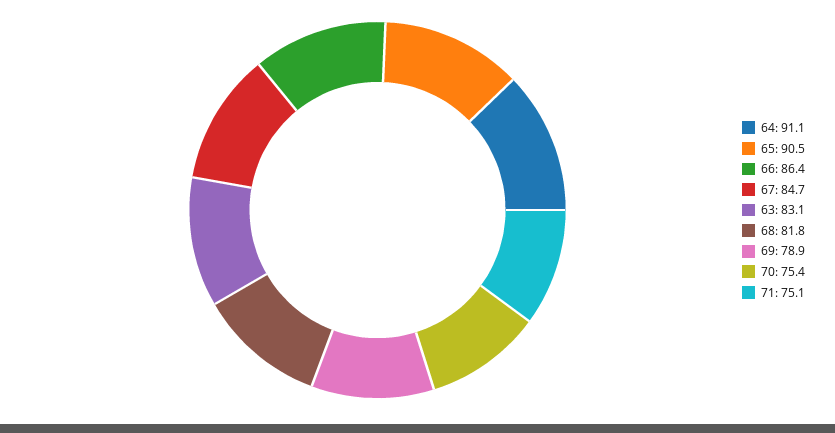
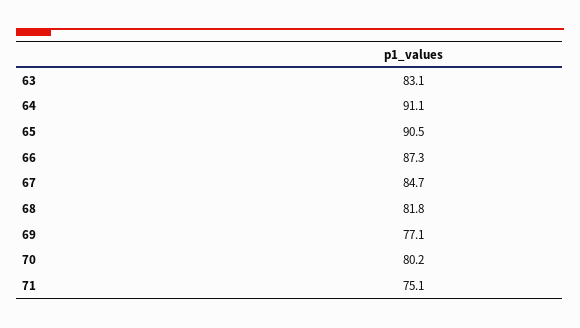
  {
    "64": 91.1,
    "65": 90.5,
-   "66": 86.4,
+   "66": 87.3,
    "67": 84.7,
    "63": 83.1,
    "68": 81.8,
-   "69": 78.9,
+   "69": 77.1,
-   "70": 75.4,
+   "70": 80.2,
    "71": 75.1
  }

